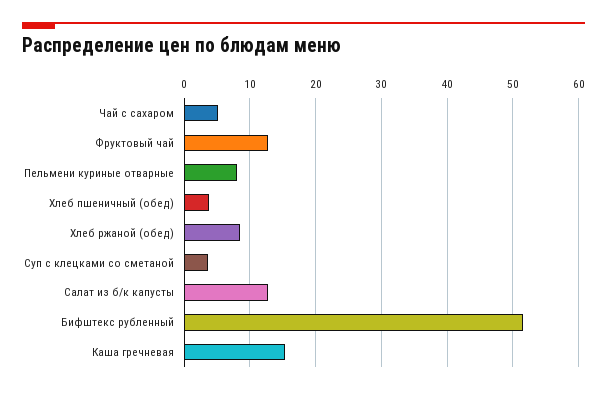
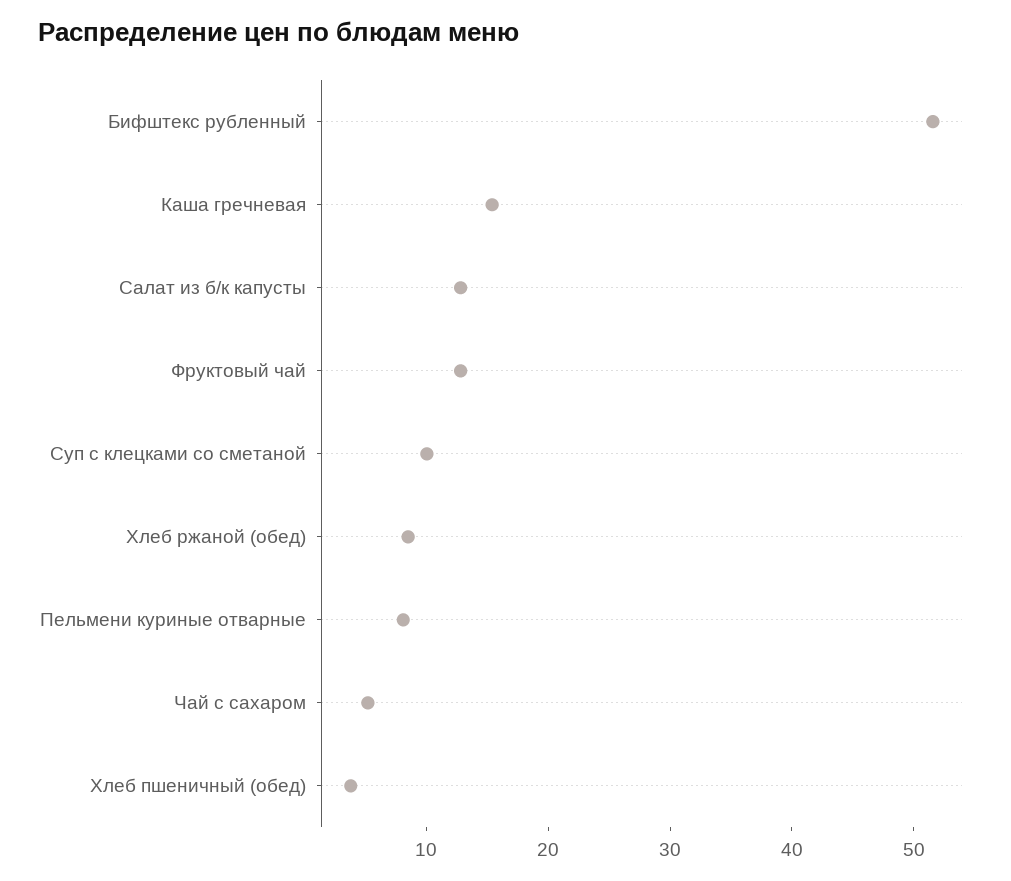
  {
    "Чай с сахаром": 5,
    "Фруктовый чай": 13,
    "Пельмени куриные отварные": 8,
    "Хлеб пшеничный (обед)": 4,
    "Хлеб ржаной (обед)": 9,
-   "Суп с клецками со сметаной": 4,
+   "Суп с клецками со сметаной": 10,
    "Салат из б/к капусты": 13,
    "Бифштекс рубленный": 52,
    "Каша гречневая": 15
  }

